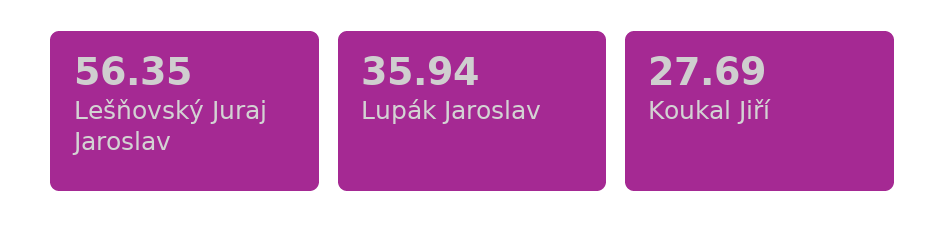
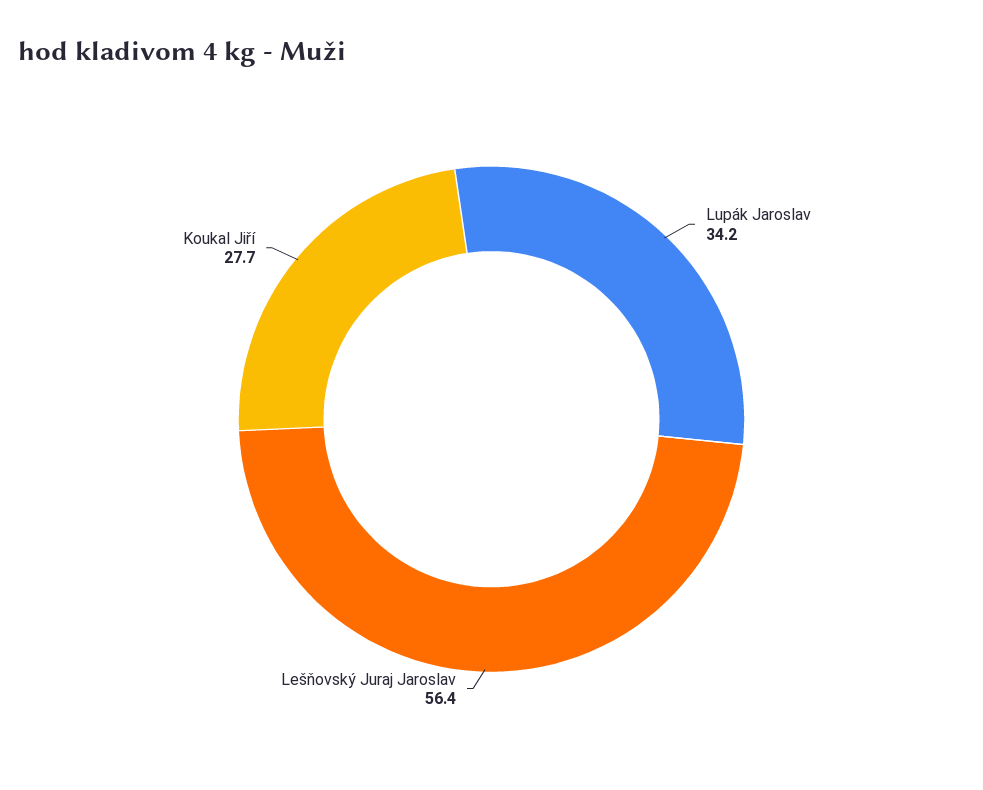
  {
    "Lešňovský Juraj Jaroslav": 56.35,
-   "Lupák Jaroslav": 35.94,
+   "Lupák Jaroslav": 34.2,
    "Koukal Jiří": 27.69
  }

